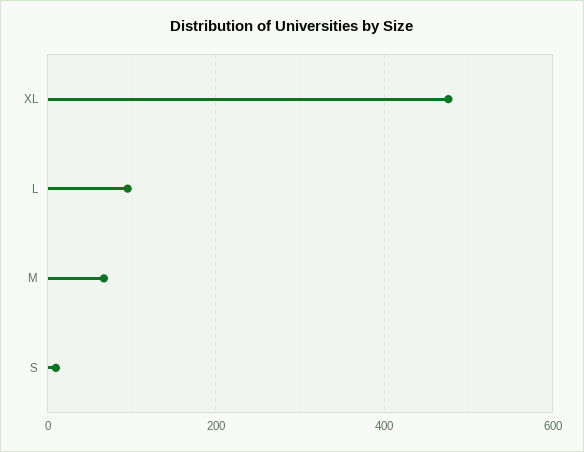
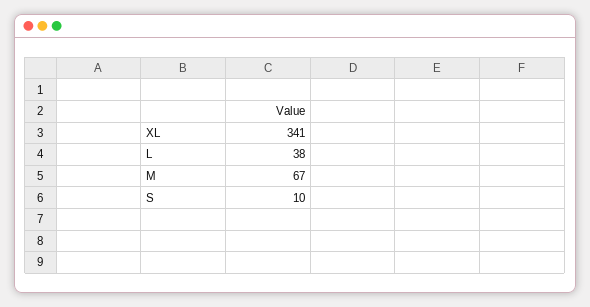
  {
-   "XL": 480,
+   "XL": 341,
-   "L": 100,
+   "L": 38,
    "M": 67,
    "S": 10
  }

